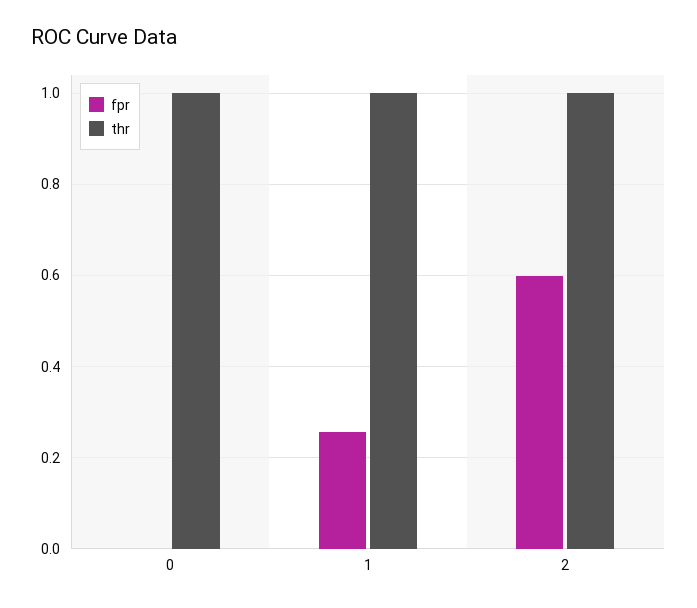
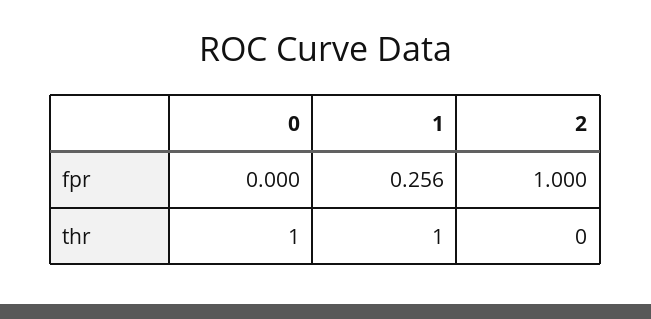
  {
    "fpr": {
      "0": 0,
      "1": 0.256,
-     "2": 0.6
+     "2": 1
    },
    "thr": {
      "0": 1,
      "1": 1,
-     "2": 1
+     "2": 0
    }
  }

